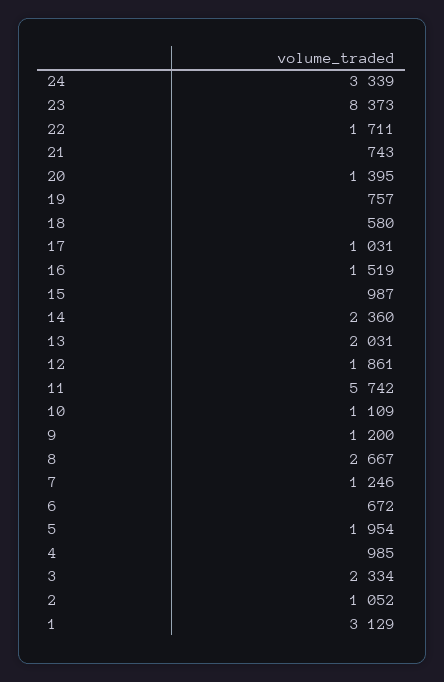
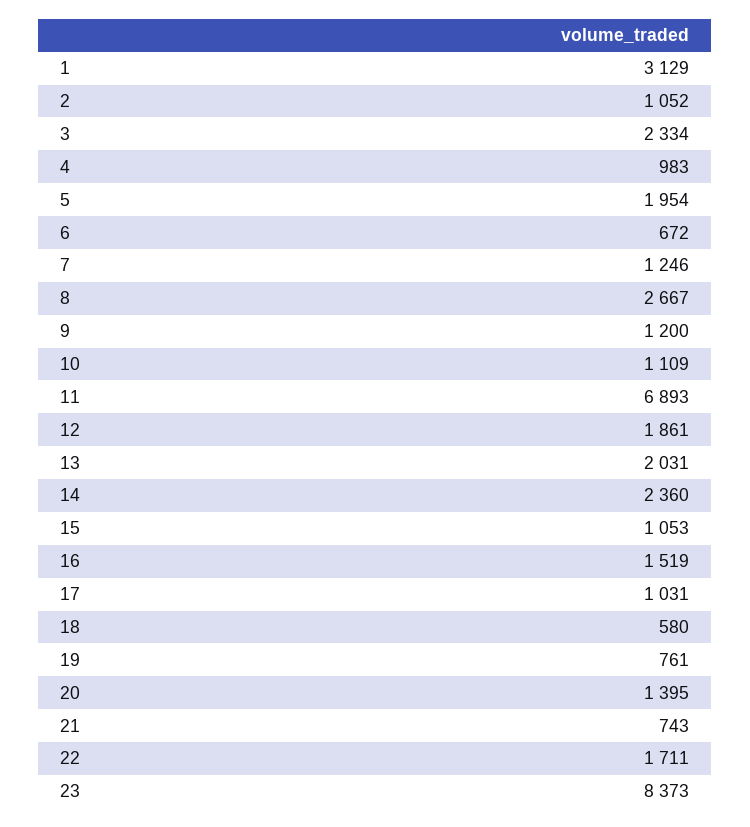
  {
-   "24": 3339,
    "23": 8373,
    "22": 1711,
    "21": 743,
    "20": 1395,
-   "19": 757,
+   "19": 761,
    "18": 580,
    "17": 1031,
    "16": 1519,
-   "15": 987,
+   "15": 1053,
    "14": 2360,
    "13": 2031,
    "12": 1861,
-   "11": 5742,
+   "11": 6893,
    "10": 1109,
    "9": 1200,
    "8": 2667,
    "7": 1246,
    "6": 672,
    "5": 1954,
-   "4": 985,
+   "4": 983,
    "3": 2334,
    "2": 1052,
    "1": 3129
  }

